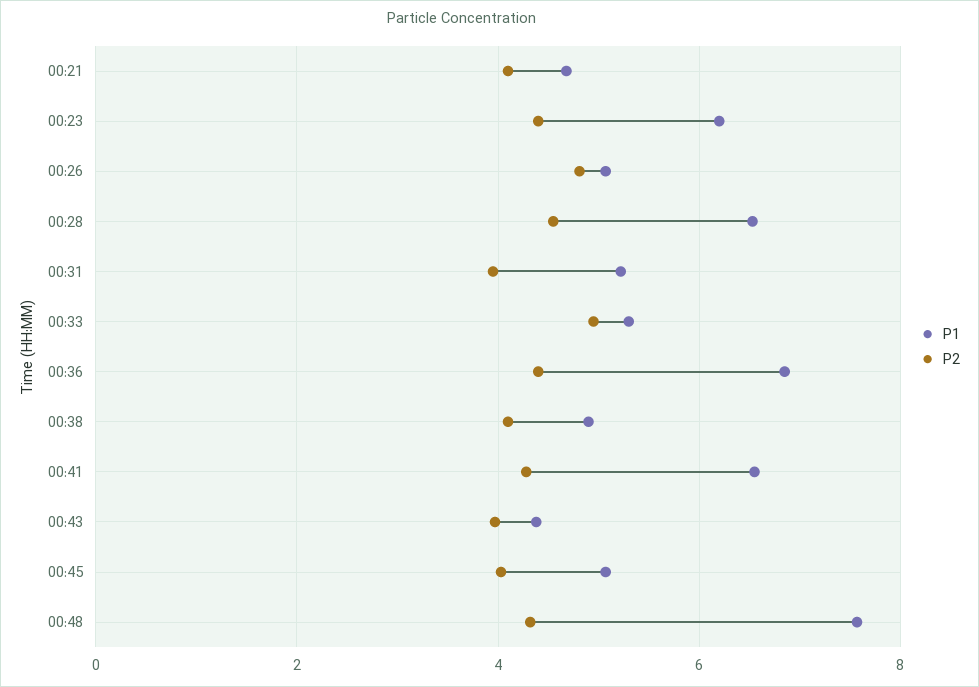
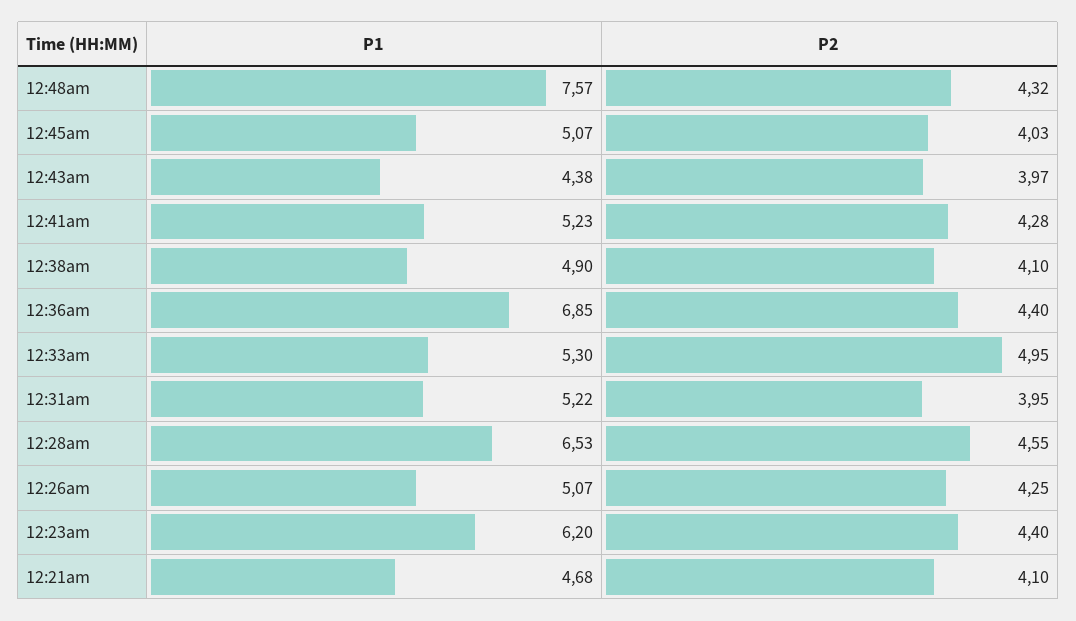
  {
    "P1": {
      "00:21": 4.68,
      "00:23": 6.2,
      "00:26": 5.07,
      "00:28": 6.53,
      "00:31": 5.22,
      "00:33": 5.3,
      "00:36": 6.85,
      "00:38": 4.9,
-     "00:41": 6.6,
+     "00:41": 5.23,
      "00:43": 4.38,
      "00:45": 5.07,
      "00:48": 7.57
    },
    "P2": {
      "00:21": 4.1,
      "00:23": 4.4,
-     "00:26": 4.8,
+     "00:26": 4.25,
      "00:28": 4.55,
      "00:31": 3.95,
      "00:33": 4.95,
      "00:36": 4.4,
      "00:38": 4.1,
      "00:41": 4.28,
      "00:43": 3.97,
      "00:45": 4.03,
      "00:48": 4.32
    }
  }

